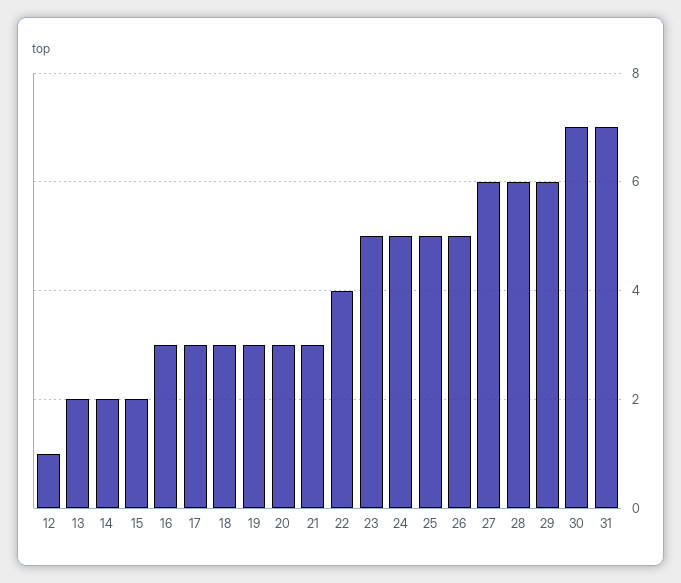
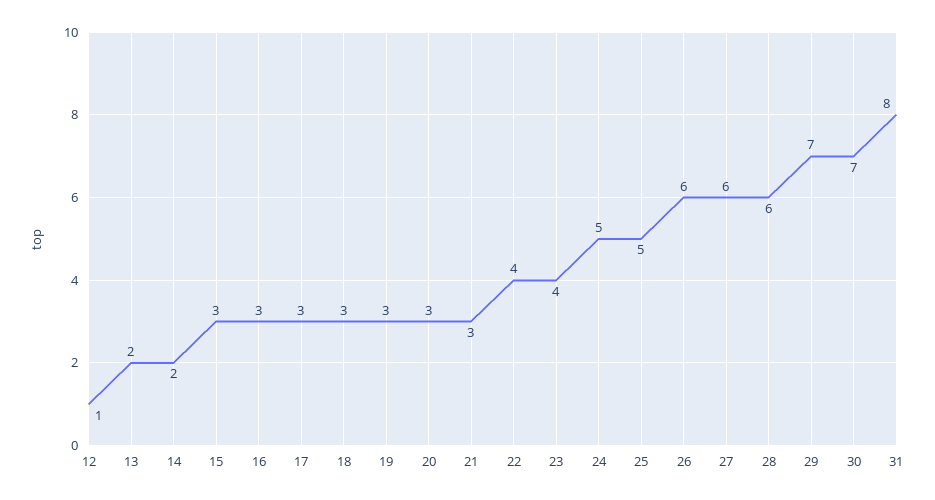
  {
    "12": 1,
    "13": 2,
    "14": 2,
-   "15": 2,
+   "15": 3,
    "16": 3,
    "17": 3,
    "18": 3,
    "19": 3,
    "20": 3,
    "21": 3,
    "22": 4,
-   "23": 5,
+   "23": 4,
    "24": 5,
    "25": 5,
-   "26": 5,
+   "26": 6,
    "27": 6,
    "28": 6,
-   "29": 6,
+   "29": 7,
    "30": 7,
-   "31": 7
+   "31": 8
  }

